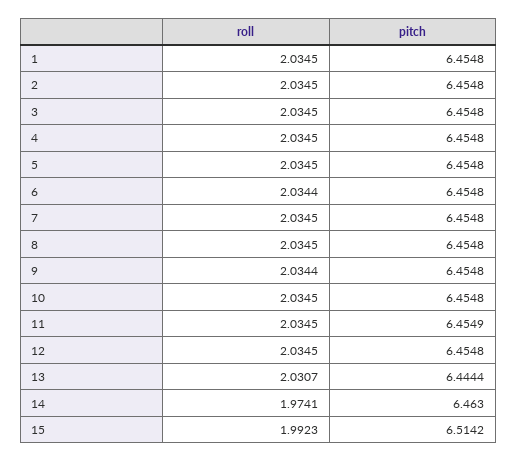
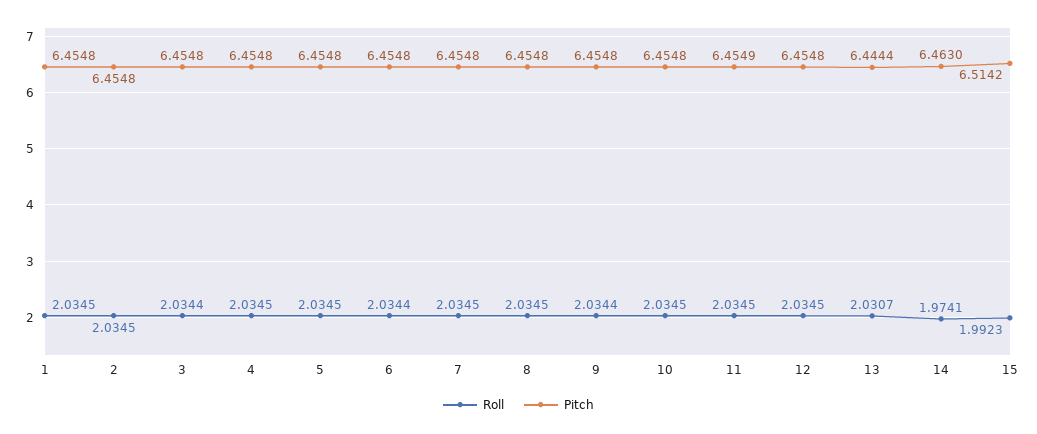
  {
    "roll": {
      "1": 2.0345,
      "2": 2.0345,
-     "3": 2.0345,
+     "3": 2.0344,
      "4": 2.0345,
      "5": 2.0345,
      "6": 2.0344,
      "7": 2.0345,
      "8": 2.0345,
      "9": 2.0344,
      "10": 2.0345,
      "11": 2.0345,
      "12": 2.0345,
      "13": 2.0307,
      "14": 1.9741,
      "15": 1.9923
    },
    "pitch": {
      "1": 6.4548,
      "2": 6.4548,
      "3": 6.4548,
      "4": 6.4548,
      "5": 6.4548,
      "6": 6.4548,
      "7": 6.4548,
      "8": 6.4548,
      "9": 6.4548,
      "10": 6.4548,
      "11": 6.4549,
      "12": 6.4548,
      "13": 6.4444,
      "14": 6.463,
      "15": 6.5142
    }
  }

